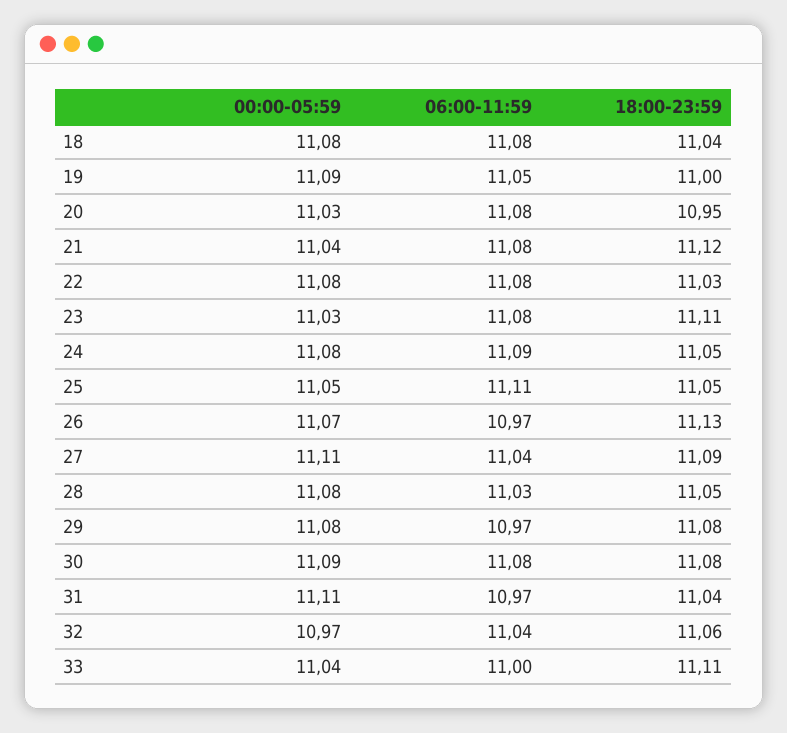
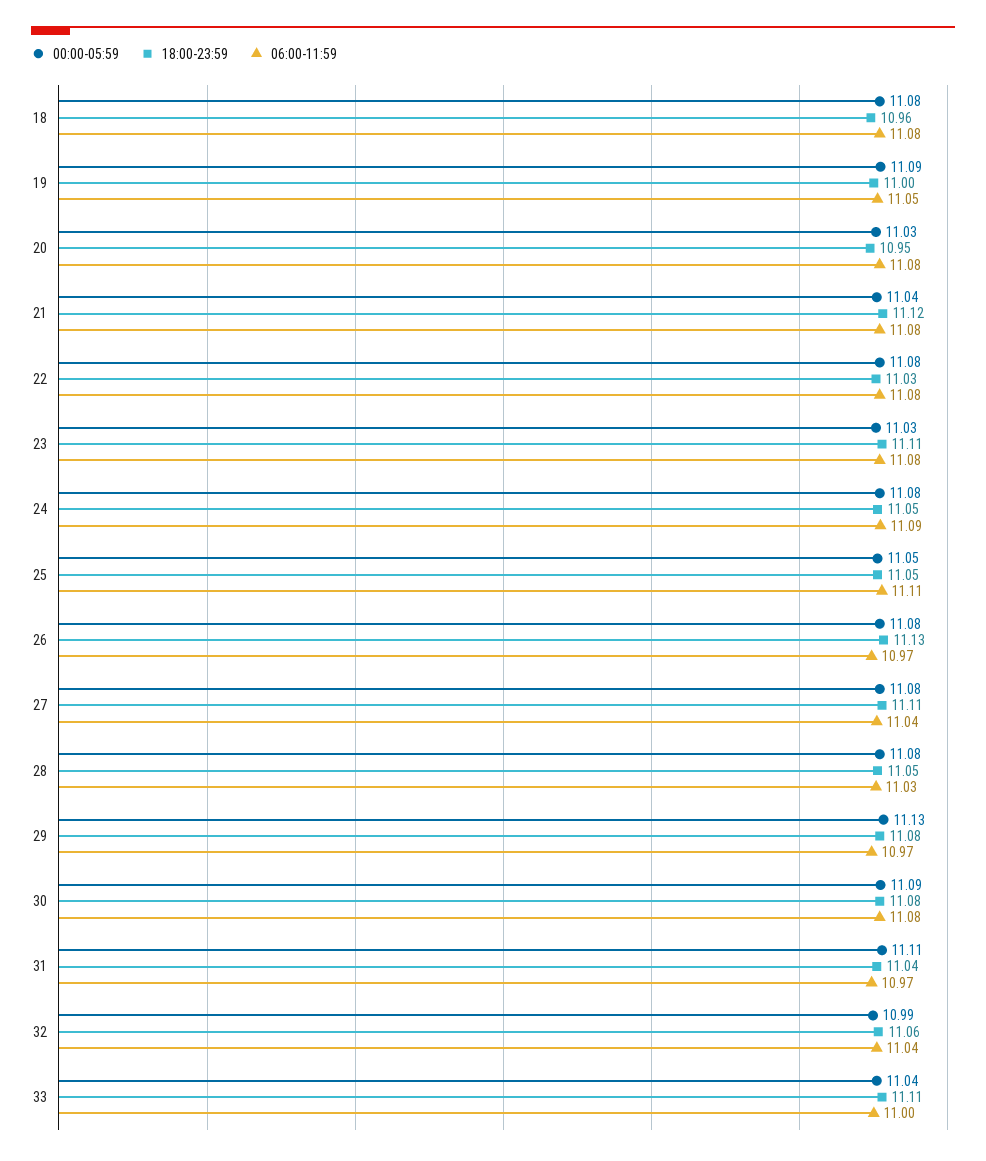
  {
    "00:00-05:59": {
      "18": 11.08,
      "19": 11.09,
      "20": 11.03,
      "21": 11.04,
      "22": 11.08,
      "23": 11.03,
      "24": 11.08,
      "25": 11.05,
-     "26": 11.07,
+     "26": 11.08,
-     "27": 11.11,
+     "27": 11.08,
      "28": 11.08,
-     "29": 11.08,
+     "29": 11.13,
      "30": 11.09,
      "31": 11.11,
-     "32": 10.97,
+     "32": 10.99,
      "33": 11.04
    },
    "06:00-11:59": {
      "18": 11.08,
      "19": 11.05,
      "20": 11.08,
      "21": 11.08,
      "22": 11.08,
      "23": 11.08,
      "24": 11.09,
      "25": 11.11,
      "26": 10.97,
      "27": 11.04,
      "28": 11.03,
      "29": 10.97,
      "30": 11.08,
      "31": 10.97,
      "32": 11.04,
      "33": 11
    },
    "18:00-23:59": {
-     "18": 11.04,
+     "18": 10.96,
      "19": 11,
      "20": 10.95,
      "21": 11.12,
      "22": 11.03,
      "23": 11.11,
      "24": 11.05,
      "25": 11.05,
      "26": 11.13,
-     "27": 11.09,
+     "27": 11.11,
      "28": 11.05,
      "29": 11.08,
      "30": 11.08,
      "31": 11.04,
      "32": 11.06,
      "33": 11.11
    }
  }

